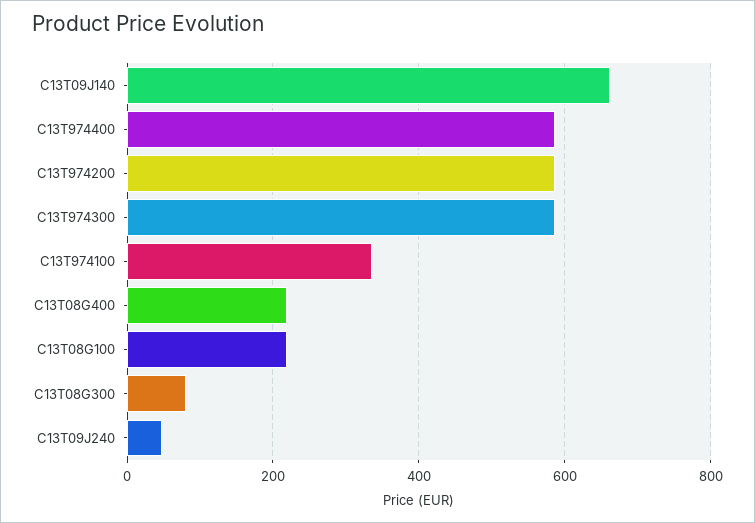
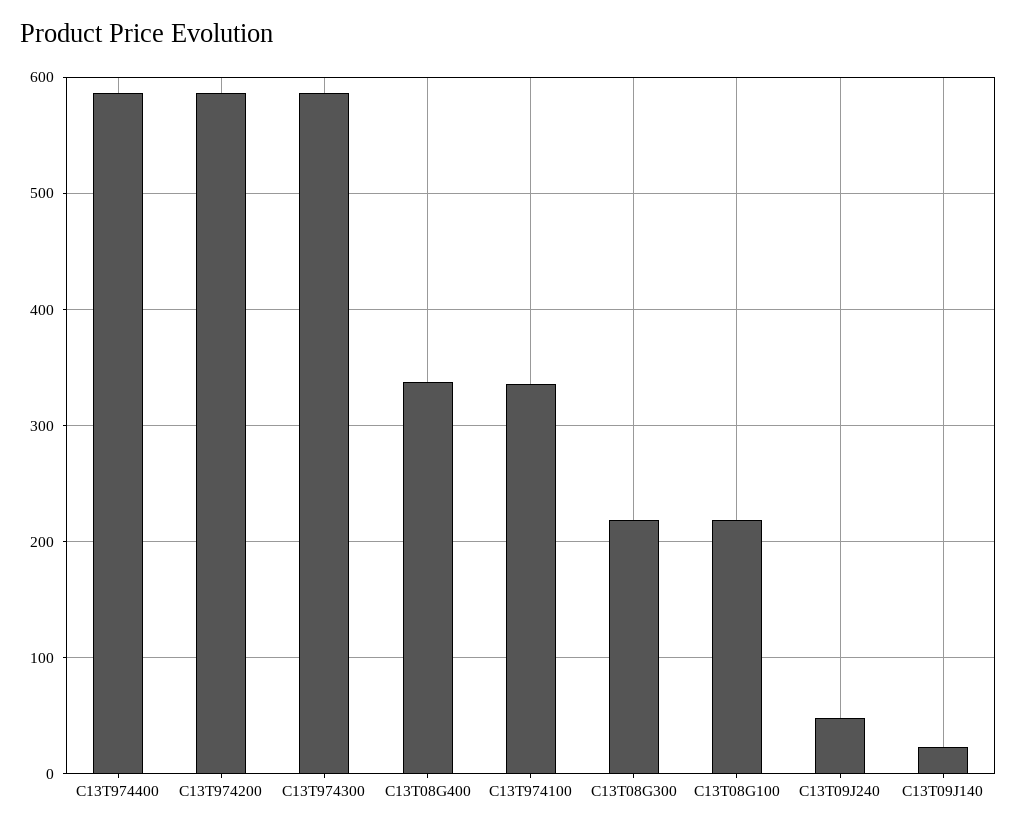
  {
-   "C13T09J140": 660,
+   "C13T09J140": 20,
    "C13T974400": 590,
    "C13T974200": 590,
    "C13T974300": 590,
    "C13T974100": 340,
-   "C13T08G400": 220,
+   "C13T08G400": 340,
    "C13T08G100": 220,
-   "C13T08G300": 80,
+   "C13T08G300": 220,
    "C13T09J240": 50
  }

